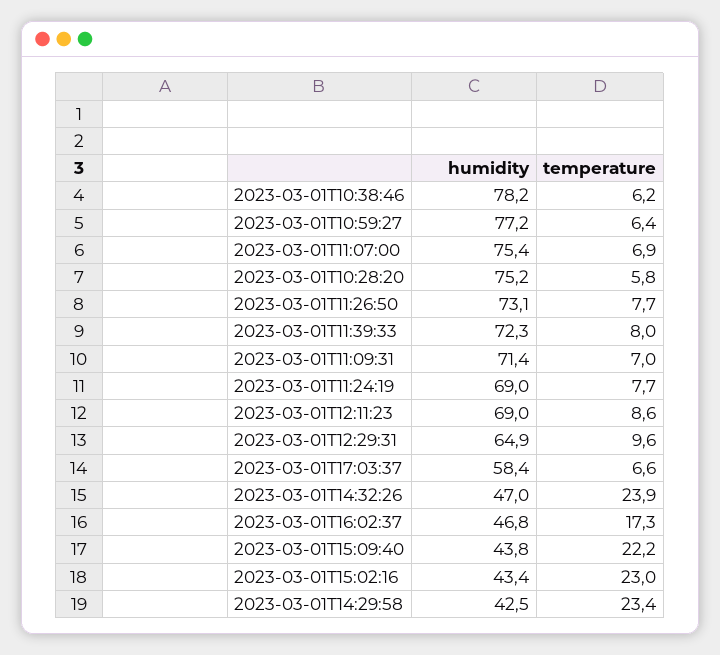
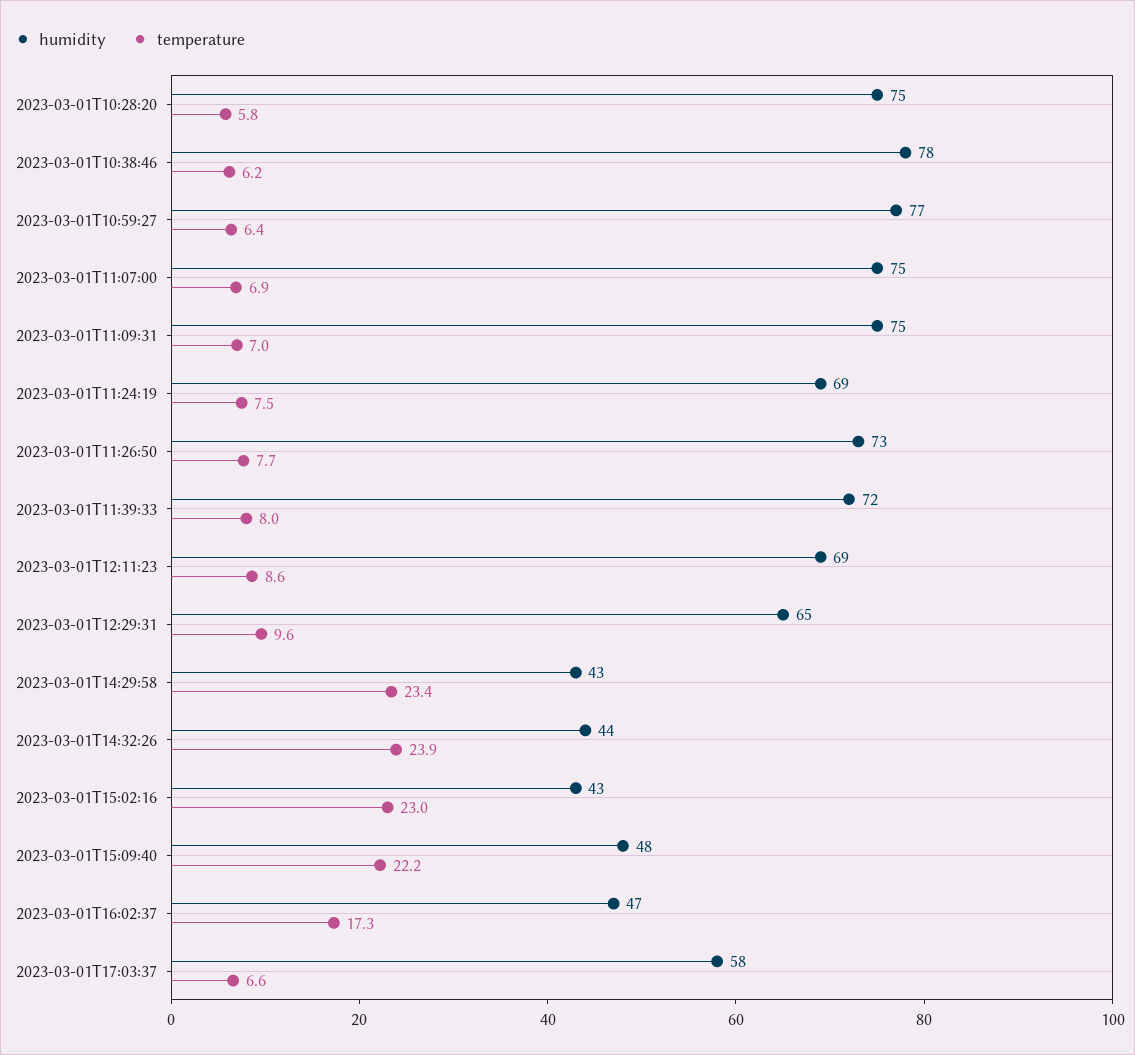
  {
    "humidity": {
      "2023-03-01T10:38:46": 78.2,
      "2023-03-01T10:59:27": 77.2,
      "2023-03-01T11:07:00": 75.4,
      "2023-03-01T10:28:20": 75.2,
      "2023-03-01T11:26:50": 73.1,
      "2023-03-01T11:39:33": 72.3,
-     "2023-03-01T11:09:31": 71.4,
+     "2023-03-01T11:09:31": 75,
      "2023-03-01T11:24:19": 69,
      "2023-03-01T12:11:23": 69,
      "2023-03-01T12:29:31": 64.9,
      "2023-03-01T17:03:37": 58.4,
-     "2023-03-01T14:32:26": 47,
+     "2023-03-01T14:32:26": 44,
      "2023-03-01T16:02:37": 46.8,
-     "2023-03-01T15:09:40": 43.8,
+     "2023-03-01T15:09:40": 48,
      "2023-03-01T15:02:16": 43.4,
      "2023-03-01T14:29:58": 42.5
    },
    "temperature": {
      "2023-03-01T10:38:46": 6.2,
      "2023-03-01T10:59:27": 6.4,
      "2023-03-01T11:07:00": 6.9,
      "2023-03-01T10:28:20": 5.8,
      "2023-03-01T11:26:50": 7.7,
      "2023-03-01T11:39:33": 8,
      "2023-03-01T11:09:31": 7,
-     "2023-03-01T11:24:19": 7.7,
+     "2023-03-01T11:24:19": 7.5,
      "2023-03-01T12:11:23": 8.6,
      "2023-03-01T12:29:31": 9.6,
      "2023-03-01T17:03:37": 6.6,
      "2023-03-01T14:32:26": 23.9,
      "2023-03-01T16:02:37": 17.3,
      "2023-03-01T15:09:40": 22.2,
      "2023-03-01T15:02:16": 23,
      "2023-03-01T14:29:58": 23.4
    }
  }

